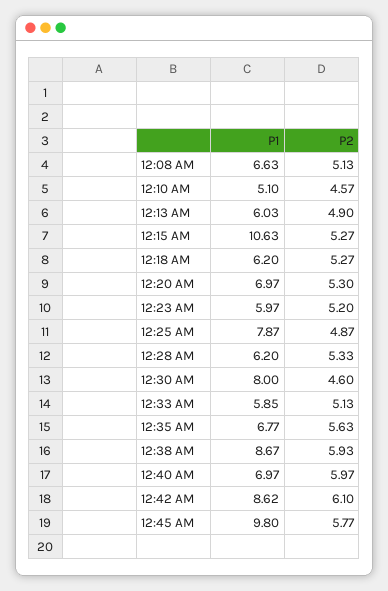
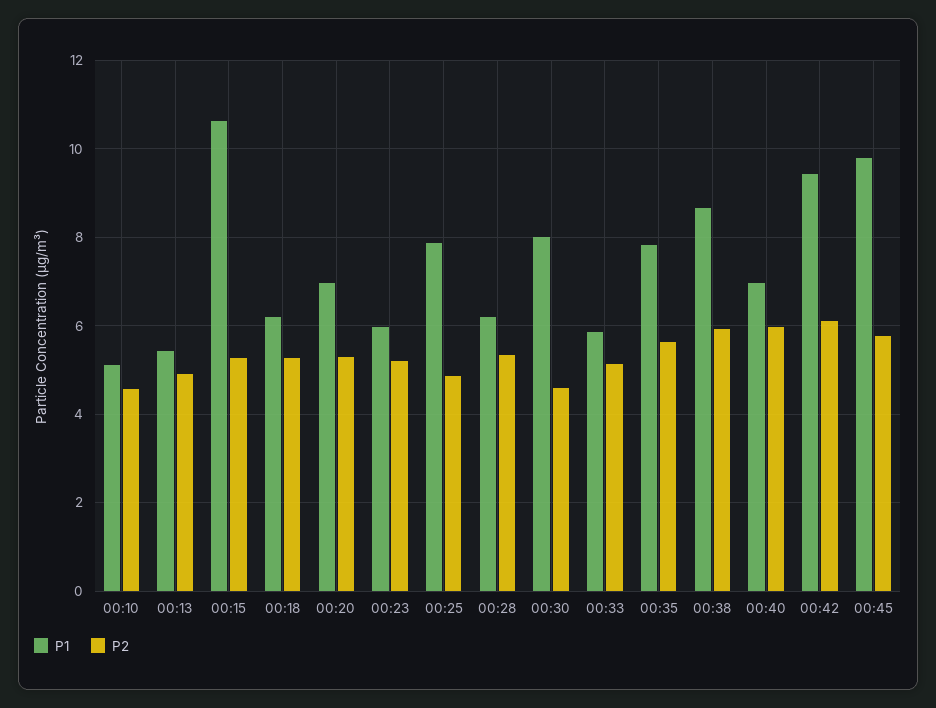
  {
    "P1": {
-     "12:08 AM": 6.63,
      "12:10 AM": 5.1,
-     "12:13 AM": 6.03,
+     "12:13 AM": 5.4,
      "12:15 AM": 10.63,
      "12:18 AM": 6.2,
      "12:20 AM": 6.97,
      "12:23 AM": 5.97,
      "12:25 AM": 7.87,
      "12:28 AM": 6.2,
      "12:30 AM": 8,
      "12:33 AM": 5.85,
-     "12:35 AM": 6.77,
+     "12:35 AM": 7.8,
      "12:38 AM": 8.67,
      "12:40 AM": 6.97,
-     "12:42 AM": 8.62,
+     "12:42 AM": 9.4,
      "12:45 AM": 9.8
    },
    "P2": {
-     "12:08 AM": 5.13,
      "12:10 AM": 4.57,
      "12:13 AM": 4.9,
      "12:15 AM": 5.27,
      "12:18 AM": 5.27,
      "12:20 AM": 5.3,
      "12:23 AM": 5.2,
      "12:25 AM": 4.87,
      "12:28 AM": 5.33,
      "12:30 AM": 4.6,
      "12:33 AM": 5.13,
      "12:35 AM": 5.63,
      "12:38 AM": 5.93,
      "12:40 AM": 5.97,
      "12:42 AM": 6.1,
      "12:45 AM": 5.77
    }
  }

